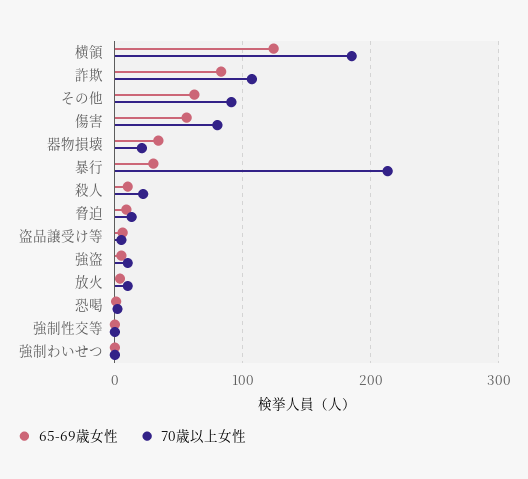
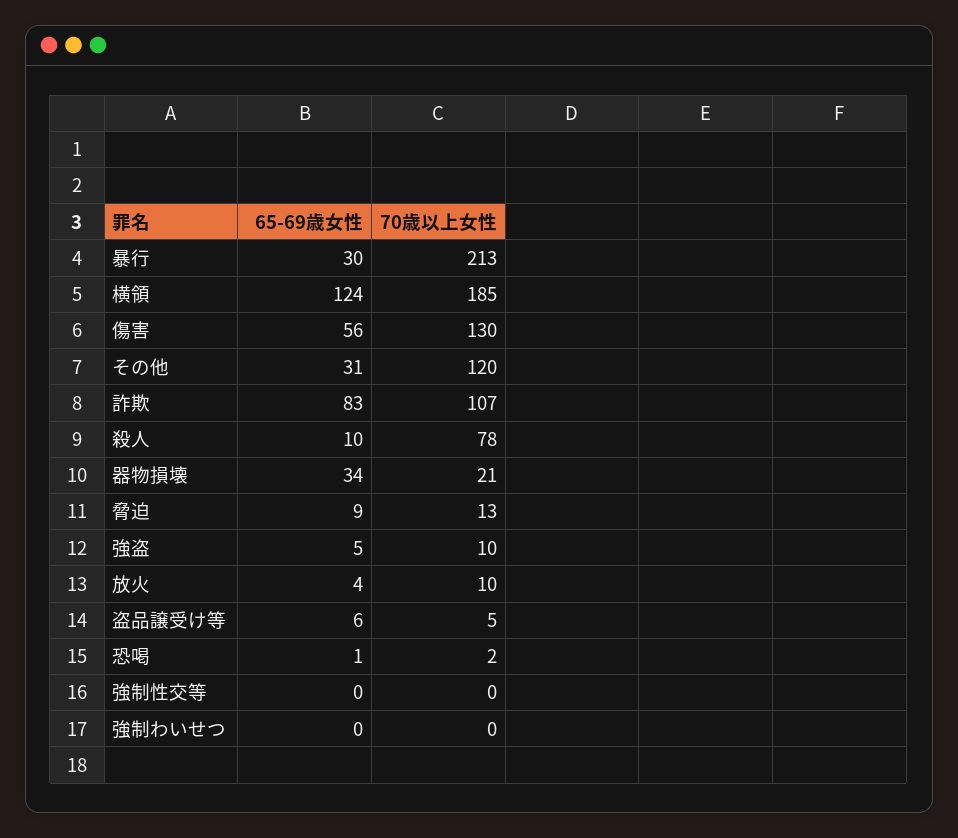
  {
    "65-69歳女性": {
      "横領": 124,
      "詐欺": 83,
-     "その他": 60,
+     "その他": 31,
      "傷害": 56,
      "器物損壊": 34,
      "暴行": 30,
      "殺人": 10,
      "脅迫": 9,
      "盗品譲受け等": 6,
      "強盗": 5,
      "放火": 4,
      "恐喝": 1,
      "強制性交等": 0,
      "強制わいせつ": 0
    },
    "70歳以上女性": {
      "横領": 185,
      "詐欺": 107,
-     "その他": 90,
+     "その他": 120,
-     "傷害": 80,
+     "傷害": 130,
      "器物損壊": 21,
      "暴行": 213,
-     "殺人": 20,
+     "殺人": 78,
      "脅迫": 13,
      "盗品譲受け等": 5,
      "強盗": 10,
      "放火": 10,
      "恐喝": 2,
      "強制性交等": 0,
      "強制わいせつ": 0
    }
  }

